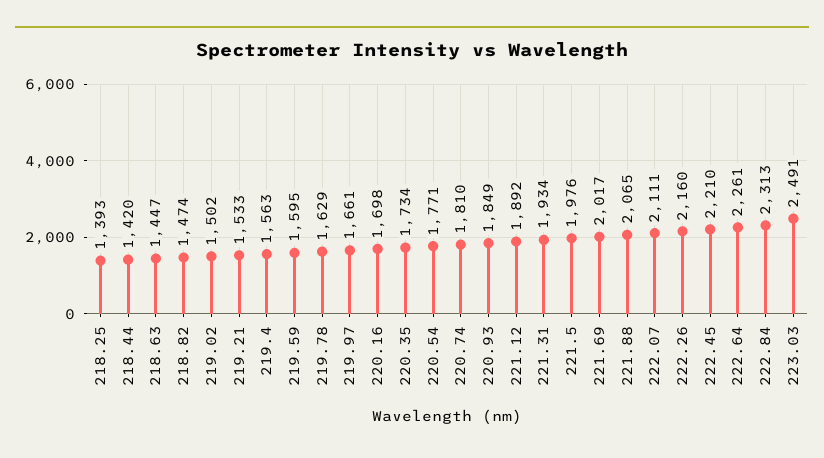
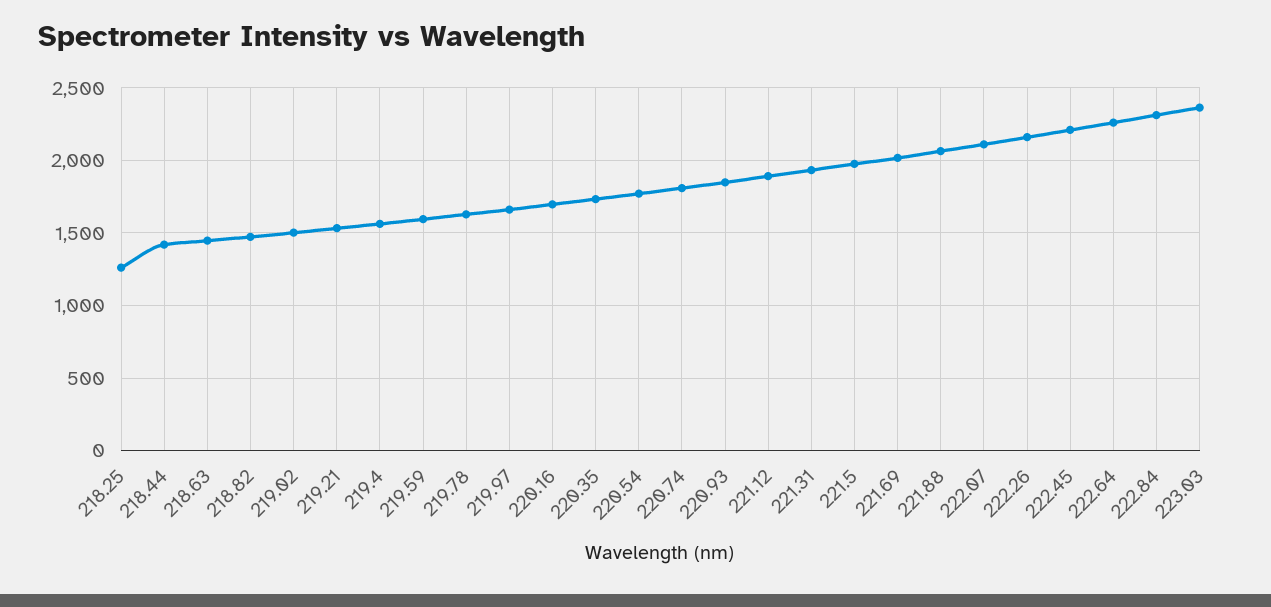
  {
-   "218.25": 1393,
+   "218.25": 1250,
    "218.44": 1420,
    "218.63": 1447,
    "218.82": 1474,
    "219.02": 1502,
    "219.21": 1533,
    "219.4": 1563,
    "219.59": 1595,
    "219.78": 1629,
    "219.97": 1661,
    "220.16": 1698,
    "220.35": 1734,
    "220.54": 1771,
    "220.74": 1810,
    "220.93": 1849,
    "221.12": 1892,
    "221.31": 1934,
    "221.5": 1976,
    "221.69": 2017,
    "221.88": 2065,
    "222.07": 2111,
    "222.26": 2160,
    "222.45": 2210,
    "222.64": 2261,
    "222.84": 2313,
-   "223.03": 2491
+   "223.03": 2350
  }

